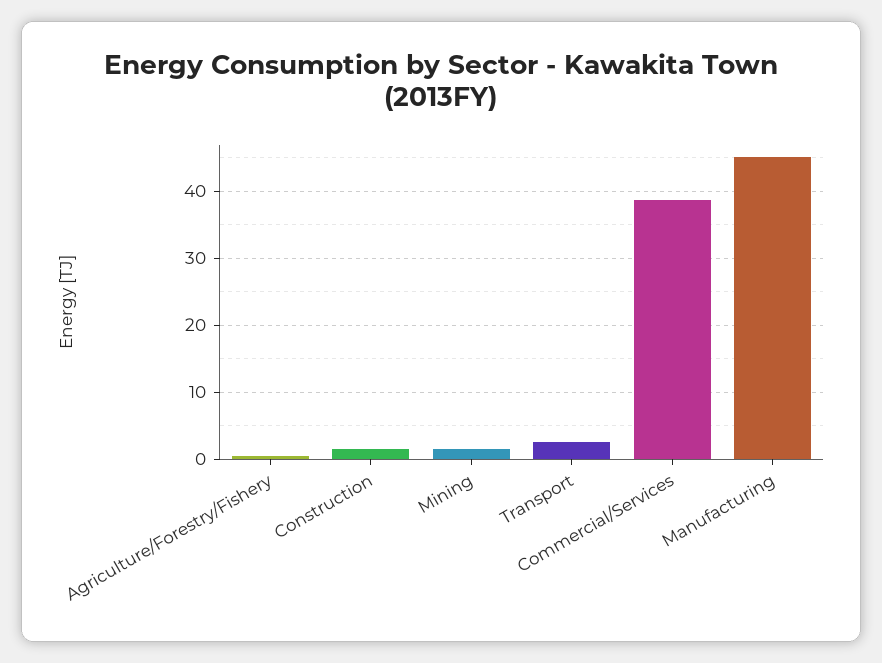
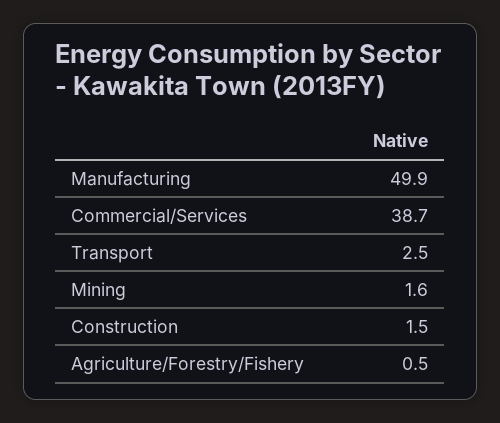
  {
    "Agriculture/Forestry/Fishery": 0.5,
    "Construction": 1.5,
    "Mining": 1.6,
    "Transport": 2.5,
    "Commercial/Services": 38.7,
-   "Manufacturing": 45
+   "Manufacturing": 49.9
  }

